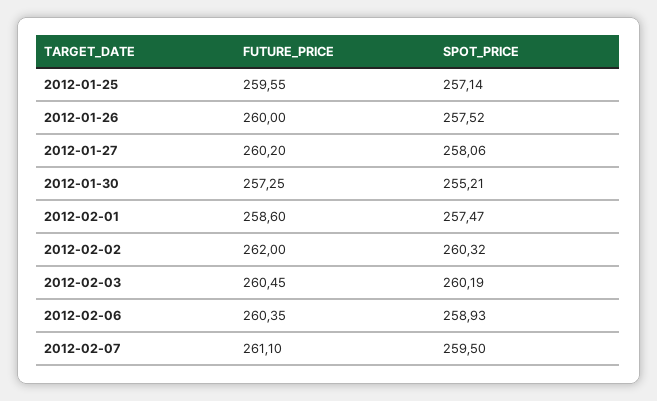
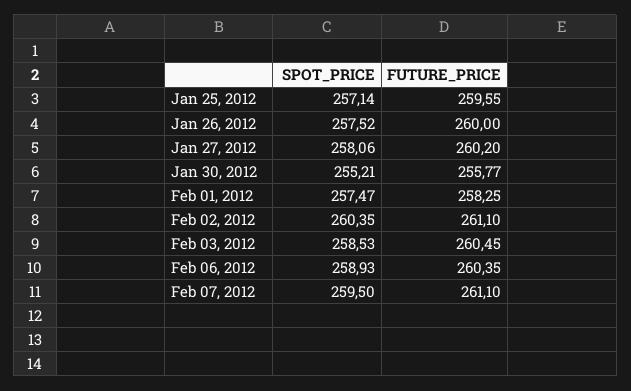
  {
    "FUTURE_PRICE": {
      "2012-01-25": 259.55,
      "2012-01-26": 260,
      "2012-01-27": 260.2,
-     "2012-01-30": 257.25,
+     "2012-01-30": 255.77,
-     "2012-02-01": 258.6,
+     "2012-02-01": 258.25,
-     "2012-02-02": 262,
+     "2012-02-02": 261.1,
      "2012-02-03": 260.45,
      "2012-02-06": 260.35,
      "2012-02-07": 261.1
    },
    "SPOT_PRICE": {
      "2012-01-25": 257.14,
      "2012-01-26": 257.52,
      "2012-01-27": 258.06,
      "2012-01-30": 255.21,
      "2012-02-01": 257.47,
-     "2012-02-02": 260.32,
+     "2012-02-02": 260.35,
-     "2012-02-03": 260.19,
+     "2012-02-03": 258.53,
      "2012-02-06": 258.93,
      "2012-02-07": 259.5
    }
  }

